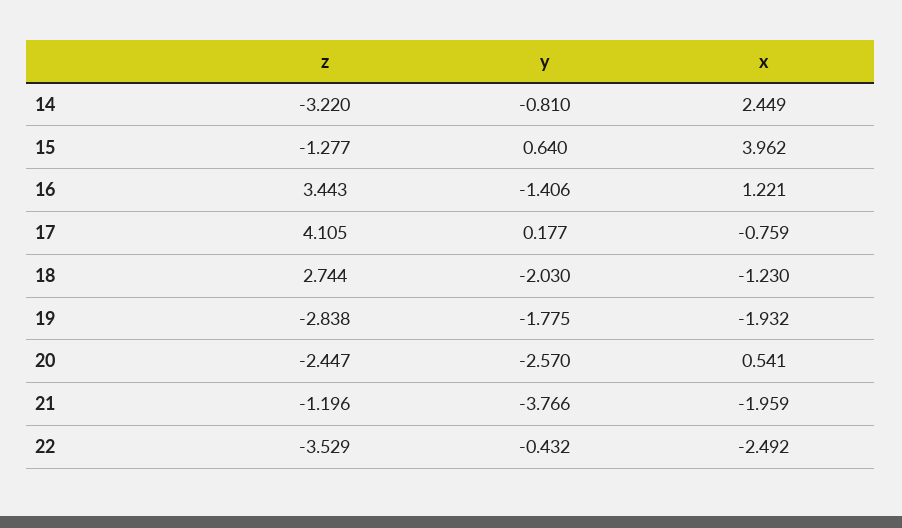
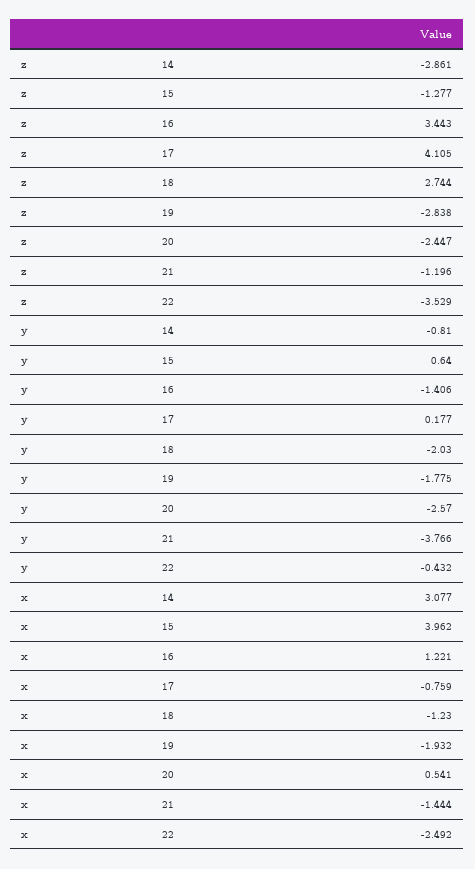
  {
    "z": {
-     "14": -3.22,
+     "14": -2.861,
      "15": -1.277,
      "16": 3.443,
      "17": 4.105,
      "18": 2.744,
      "19": -2.838,
      "20": -2.447,
      "21": -1.196,
      "22": -3.529
    },
    "y": {
      "14": -0.81,
      "15": 0.64,
      "16": -1.406,
      "17": 0.177,
      "18": -2.03,
      "19": -1.775,
      "20": -2.57,
      "21": -3.766,
      "22": -0.432
    },
    "x": {
-     "14": 2.449,
+     "14": 3.077,
      "15": 3.962,
      "16": 1.221,
      "17": -0.759,
      "18": -1.23,
      "19": -1.932,
      "20": 0.541,
-     "21": -1.959,
+     "21": -1.444,
      "22": -2.492
    }
  }

